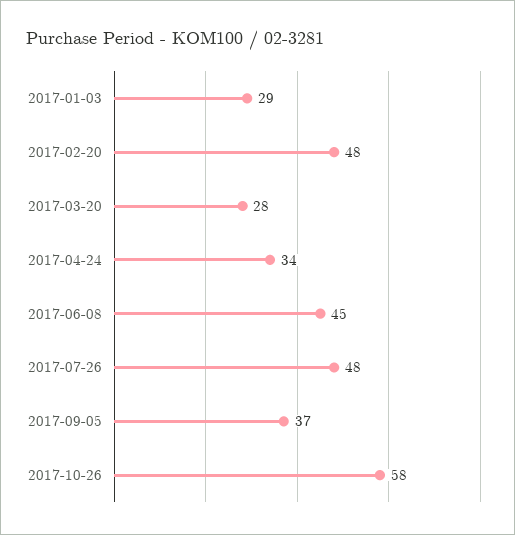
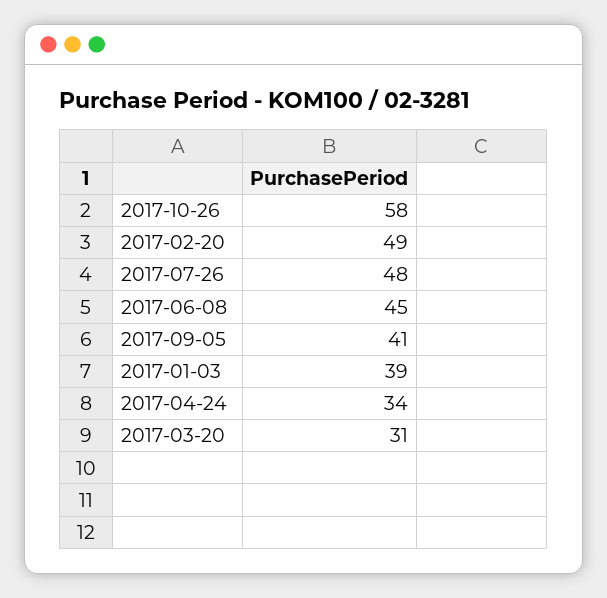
  {
-   "2017-01-03": 29,
+   "2017-01-03": 39,
-   "2017-02-20": 48,
+   "2017-02-20": 49,
-   "2017-03-20": 28,
+   "2017-03-20": 31,
    "2017-04-24": 34,
    "2017-06-08": 45,
    "2017-07-26": 48,
-   "2017-09-05": 37,
+   "2017-09-05": 41,
    "2017-10-26": 58
  }

